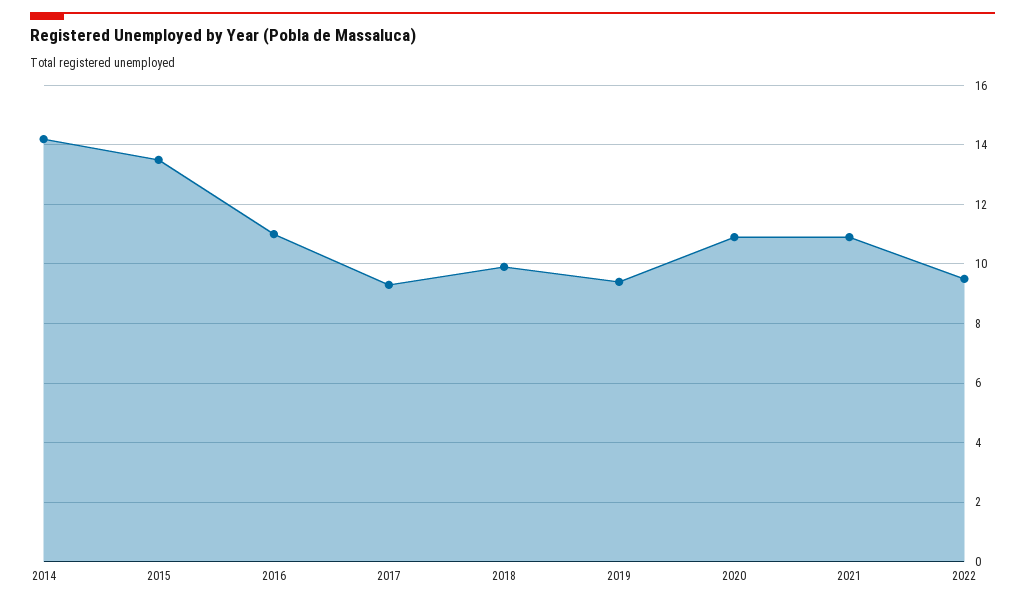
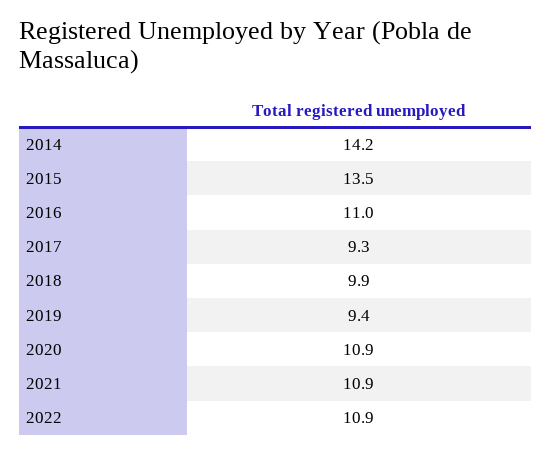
  {
    "2014": 14.2,
    "2015": 13.5,
    "2016": 11,
    "2017": 9.3,
    "2018": 9.9,
    "2019": 9.4,
    "2020": 10.9,
    "2021": 10.9,
-   "2022": 9.5
+   "2022": 10.9
  }

